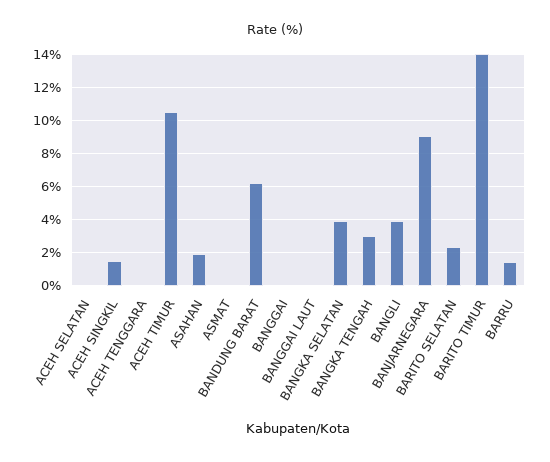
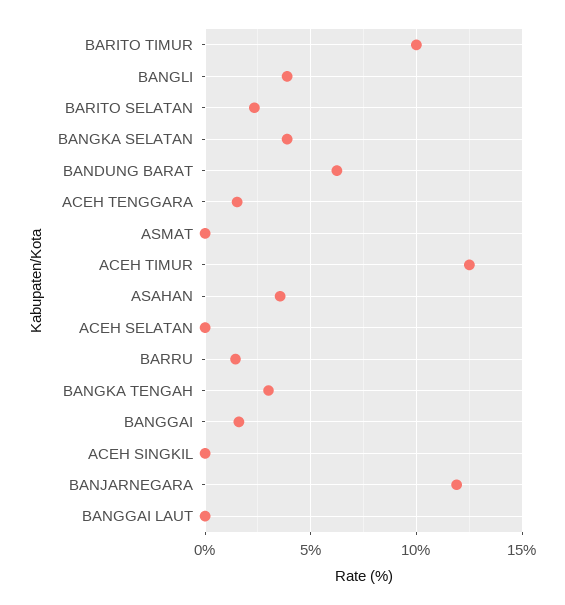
  {
    "ACEH SELATAN": 0,
-   "ACEH SINGKIL": 1.5,
+   "ACEH SINGKIL": 0,
-   "ACEH TENGGARA": 0,
+   "ACEH TENGGARA": 1.5,
-   "ACEH TIMUR": 10.5,
+   "ACEH TIMUR": 12.5,
-   "ASAHAN": 2,
+   "ASAHAN": 3.5,
    "ASMAT": 0,
    "BANDUNG BARAT": 6,
-   "BANGGAI": 0,
+   "BANGGAI": 1.5,
    "BANGGAI LAUT": 0,
    "BANGKA SELATAN": 4,
    "BANGKA TENGAH": 3,
    "BANGLI": 4,
-   "BANJARNEGARA": 9,
+   "BANJARNEGARA": 12,
    "BARITO SELATAN": 2.5,
-   "BARITO TIMUR": 14,
+   "BARITO TIMUR": 10,
    "BARRU": 1.5
  }

